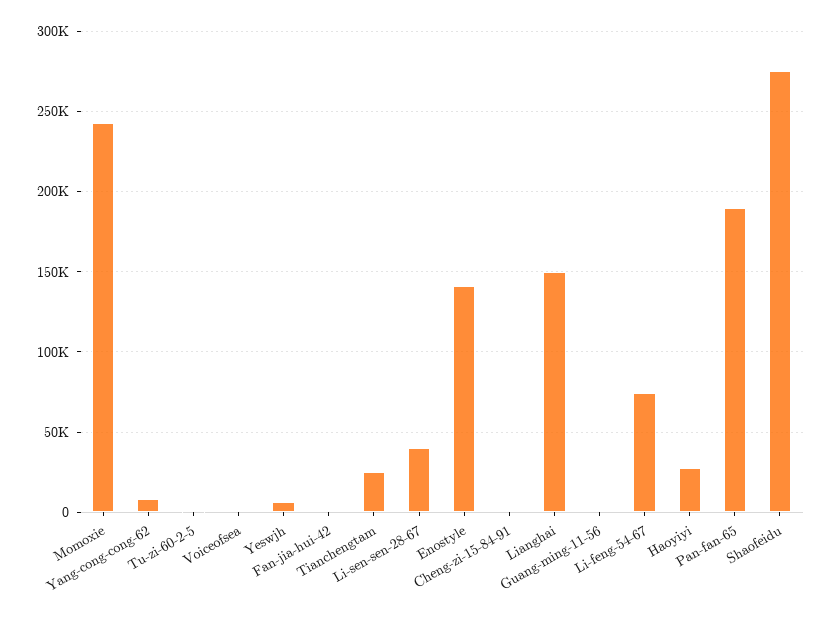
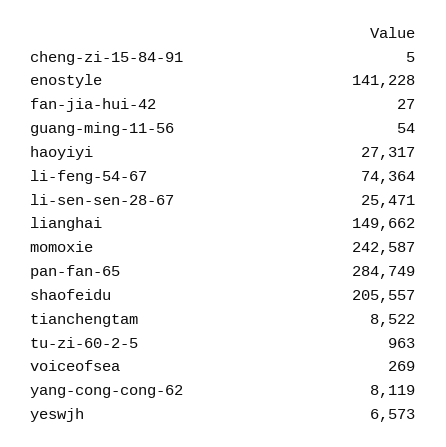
  {
    "Momoxie": 242587,
    "Yang-cong-cong-62": 8119,
    "Tu-zi-60-2-5": 963,
    "Voiceofsea": 269,
    "Yeswjh": 6573,
    "Fan-jia-hui-42": 27,
-   "Tianchengtam": 25000,
+   "Tianchengtam": 8522,
-   "Li-sen-sen-28-67": 40000,
+   "Li-sen-sen-28-67": 25471,
    "Enostyle": 141228,
    "Cheng-zi-15-84-91": 5,
    "Lianghai": 149662,
    "Guang-ming-11-56": 54,
    "Li-feng-54-67": 74364,
    "Haoyiyi": 27317,
-   "Pan-fan-65": 190000,
+   "Pan-fan-65": 284749,
-   "Shaofeidu": 275000
+   "Shaofeidu": 205557
  }

